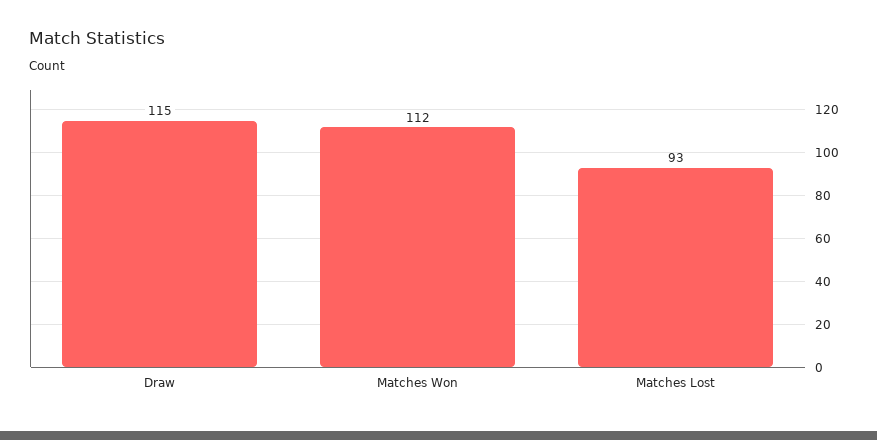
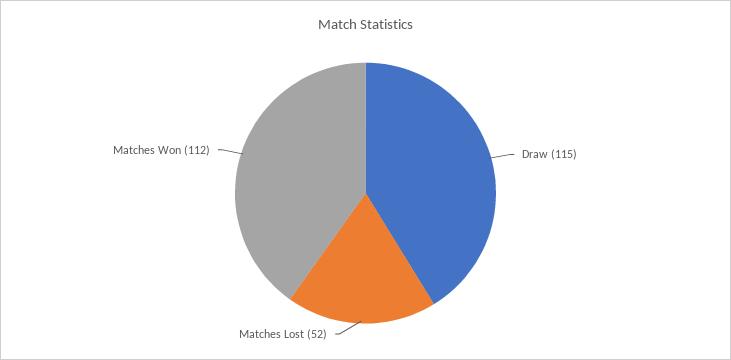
  {
    "Draw": 115,
    "Matches Won": 112,
-   "Matches Lost": 93
+   "Matches Lost": 52
  }

